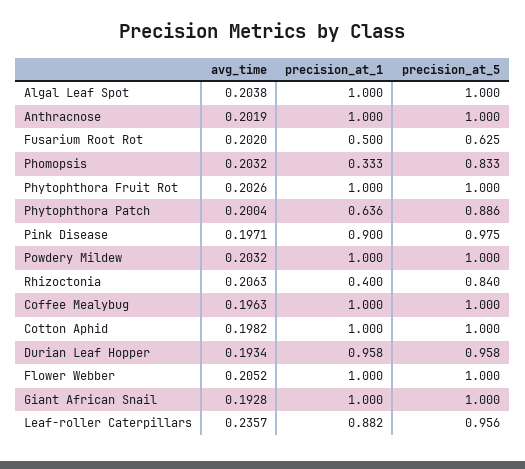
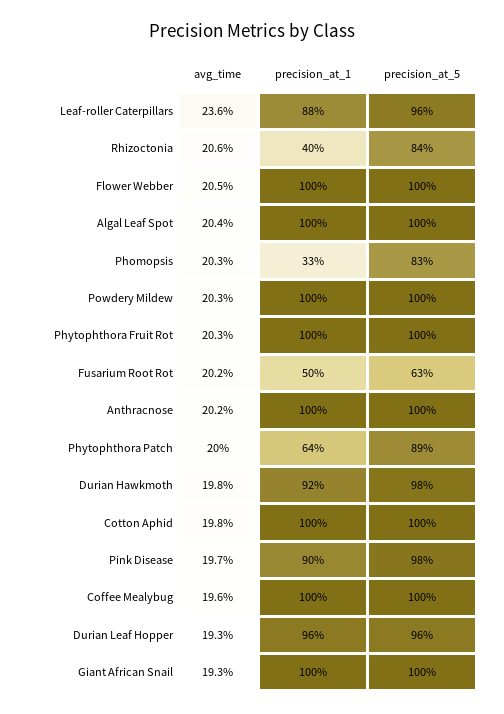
  {
    "avg_time": {
      "Algal Leaf Spot": 0.2038,
      "Anthracnose": 0.2019,
      "Fusarium Root Rot": 0.202,
      "Phomopsis": 0.2032,
      "Phytophthora Fruit Rot": 0.2026,
      "Phytophthora Patch": 0.2004,
      "Pink Disease": 0.1971,
      "Powdery Mildew": 0.2032,
      "Rhizoctonia": 0.2063,
      "Coffee Mealybug": 0.1963,
      "Cotton Aphid": 0.1982,
      "Durian Leaf Hopper": 0.1934,
      "Flower Webber": 0.2052,
      "Giant African Snail": 0.1928,
-     "Leaf-roller Caterpillars": 0.2357
+     "Leaf-roller Caterpillars": 0.2357,
+     "Durian Hawkmoth": 0.198
    },
    "precision_at_1": {
      "Algal Leaf Spot": 1,
      "Anthracnose": 1,
      "Fusarium Root Rot": 0.5,
      "Phomopsis": 0.333,
      "Phytophthora Fruit Rot": 1,
      "Phytophthora Patch": 0.636,
      "Pink Disease": 0.9,
      "Powdery Mildew": 1,
      "Rhizoctonia": 0.4,
      "Coffee Mealybug": 1,
      "Cotton Aphid": 1,
      "Durian Leaf Hopper": 0.958,
      "Flower Webber": 1,
      "Giant African Snail": 1,
-     "Leaf-roller Caterpillars": 0.882
+     "Leaf-roller Caterpillars": 0.882,
+     "Durian Hawkmoth": 0.92
    },
    "precision_at_5": {
      "Algal Leaf Spot": 1,
      "Anthracnose": 1,
      "Fusarium Root Rot": 0.625,
      "Phomopsis": 0.833,
      "Phytophthora Fruit Rot": 1,
      "Phytophthora Patch": 0.886,
      "Pink Disease": 0.975,
      "Powdery Mildew": 1,
      "Rhizoctonia": 0.84,
      "Coffee Mealybug": 1,
      "Cotton Aphid": 1,
      "Durian Leaf Hopper": 0.958,
      "Flower Webber": 1,
      "Giant African Snail": 1,
-     "Leaf-roller Caterpillars": 0.956
+     "Leaf-roller Caterpillars": 0.956,
+     "Durian Hawkmoth": 0.98
    }
  }

